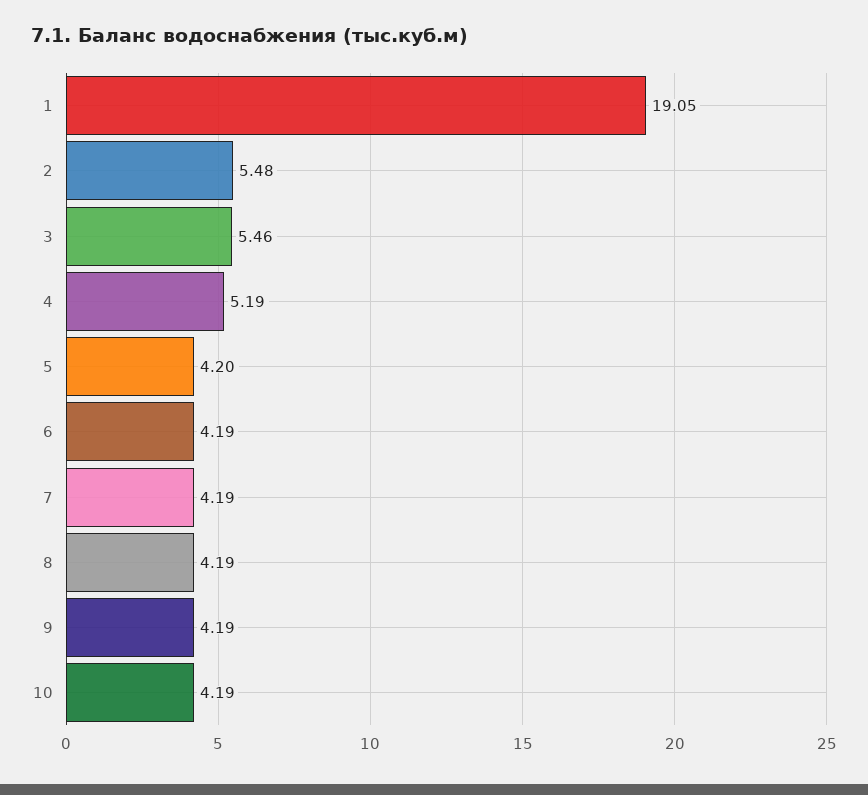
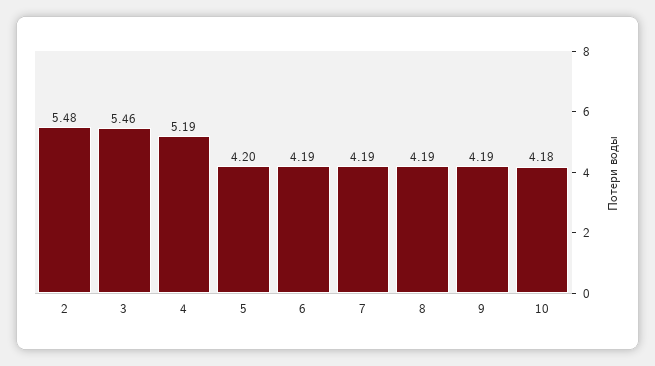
  {
-   "1": 19.05,
    "2": 5.48,
    "3": 5.46,
    "4": 5.19,
    "5": 4.2,
    "6": 4.19,
    "7": 4.19,
    "8": 4.19,
    "9": 4.19,
-   "10": 4.19
+   "10": 4.18
  }

